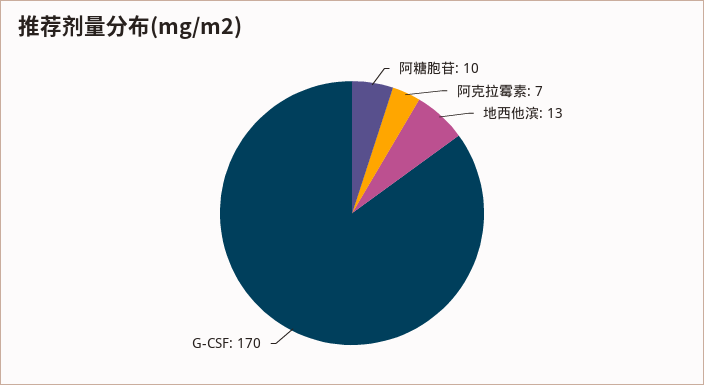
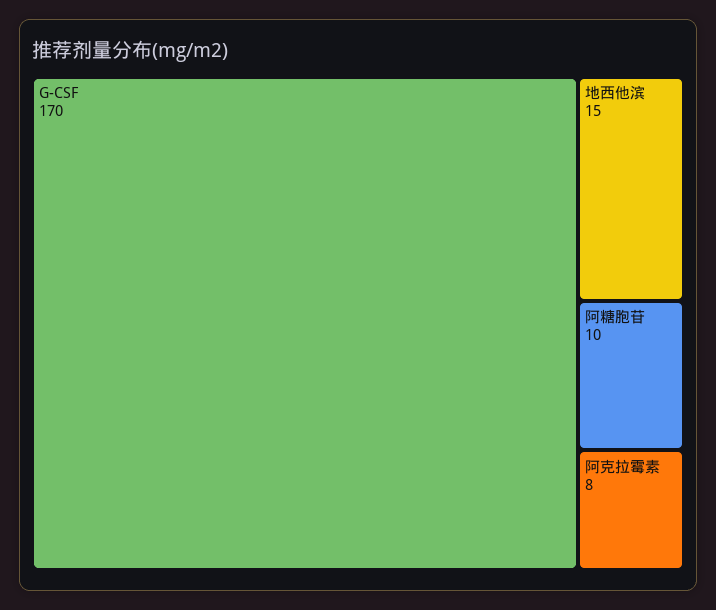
  {
    "阿糖胞苷": 10,
-   "阿克拉霉素": 7,
+   "阿克拉霉素": 8,
-   "地西他滨": 13,
+   "地西他滨": 15,
    "G-CSF": 170
  }

